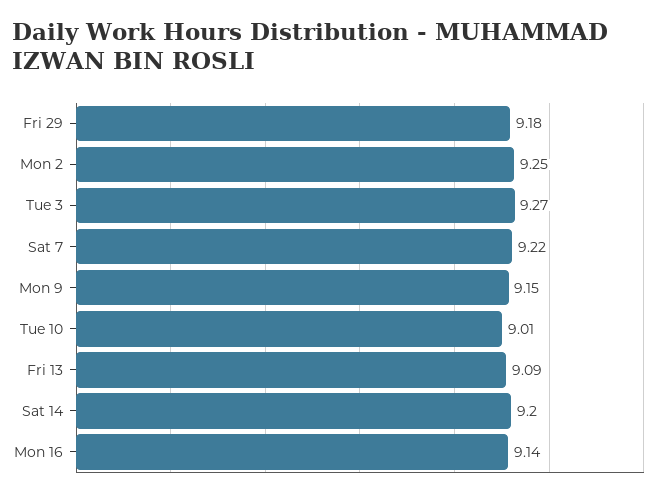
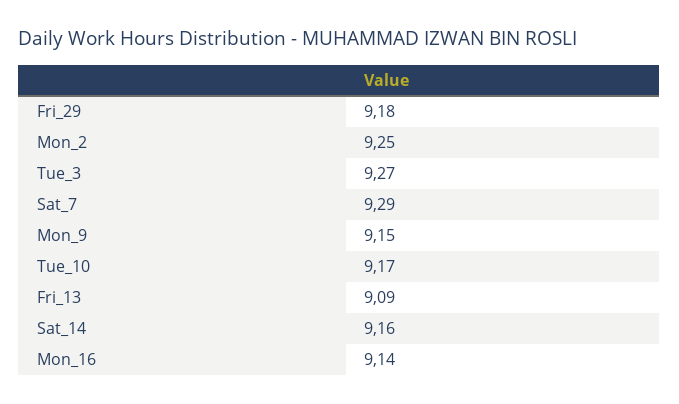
  {
    "Fri 29": 9.18,
    "Mon 2": 9.25,
    "Tue 3": 9.27,
-   "Sat 7": 9.22,
+   "Sat 7": 9.29,
    "Mon 9": 9.15,
-   "Tue 10": 9.01,
+   "Tue 10": 9.17,
    "Fri 13": 9.09,
-   "Sat 14": 9.2,
+   "Sat 14": 9.16,
    "Mon 16": 9.14
  }

